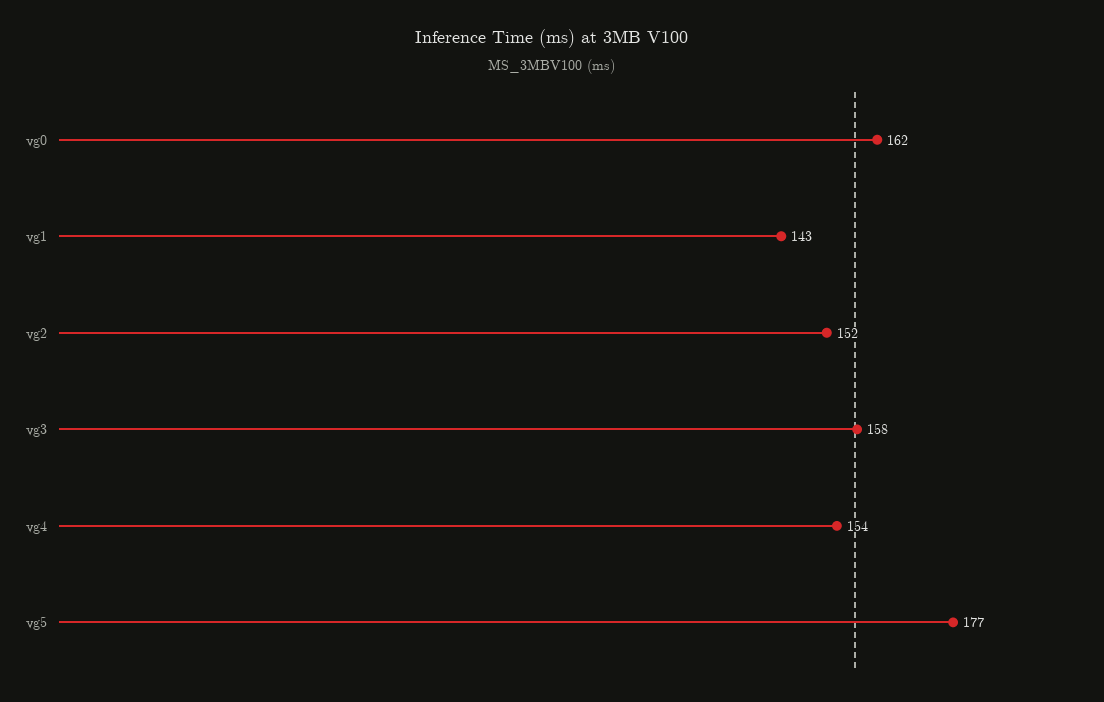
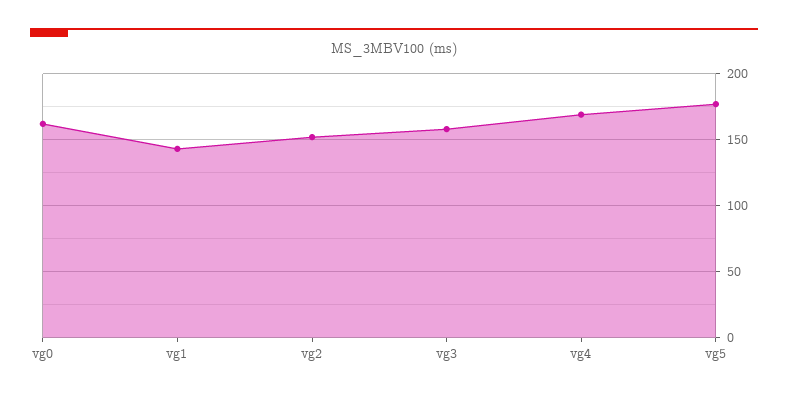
  {
    "vg0": 162,
    "vg1": 143,
    "vg2": 152,
    "vg3": 158,
-   "vg4": 154,
+   "vg4": 170,
    "vg5": 177
  }

